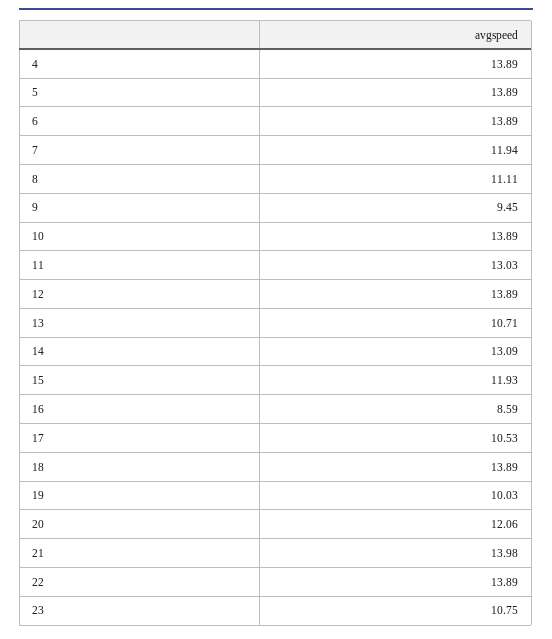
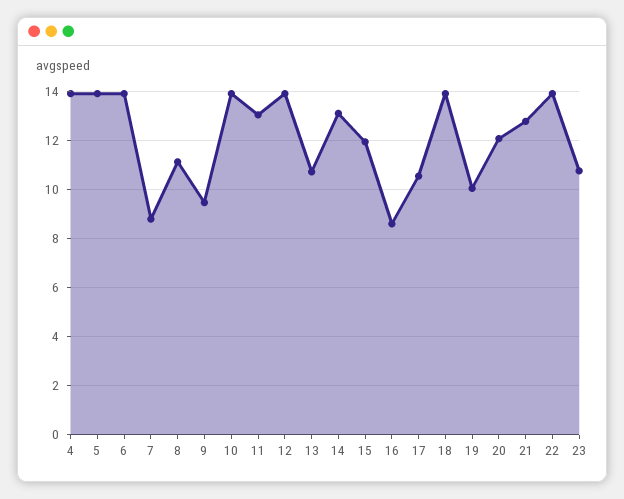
  {
    "4": 13.89,
    "5": 13.89,
    "6": 13.89,
-   "7": 11.94,
+   "7": 8.75,
    "8": 11.11,
    "9": 9.45,
    "10": 13.89,
    "11": 13.03,
    "12": 13.89,
    "13": 10.71,
    "14": 13.09,
    "15": 11.93,
    "16": 8.59,
    "17": 10.53,
    "18": 13.89,
    "19": 10.03,
    "20": 12.06,
-   "21": 13.98,
+   "21": 12.75,
    "22": 13.89,
    "23": 10.75
  }

